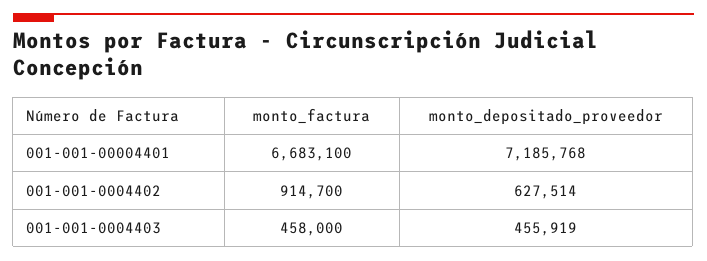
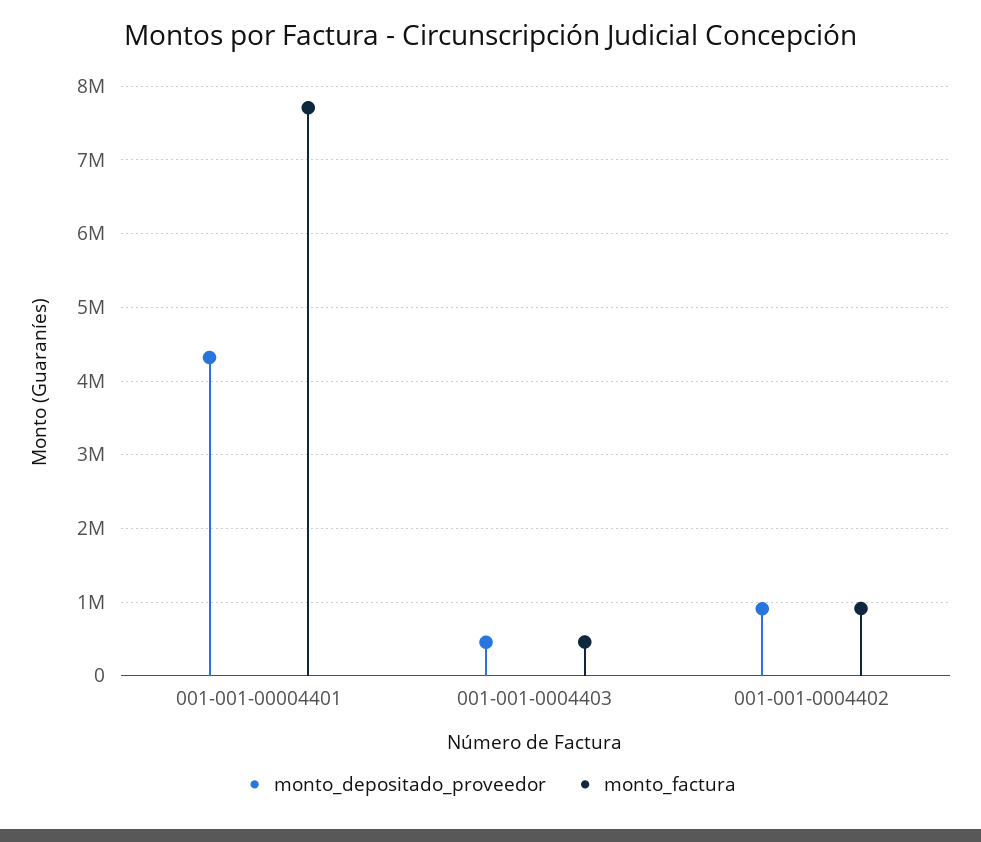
  {
    "monto_factura": {
-     "001-001-00004401": 6683100,
+     "001-001-00004401": 7700000,
      "001-001-0004402": 914700,
      "001-001-0004403": 458000
    },
    "monto_depositado_proveedor": {
-     "001-001-00004401": 7185768,
+     "001-001-00004401": 4300000,
-     "001-001-0004402": 627514,
+     "001-001-0004402": 900000,
      "001-001-0004403": 455919
    }
  }

